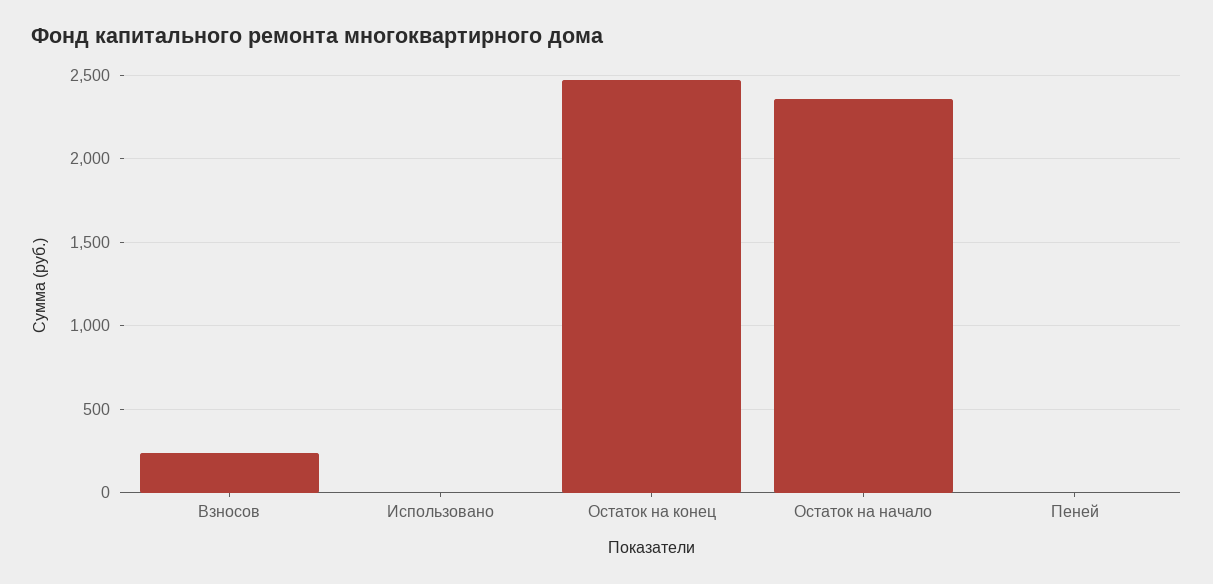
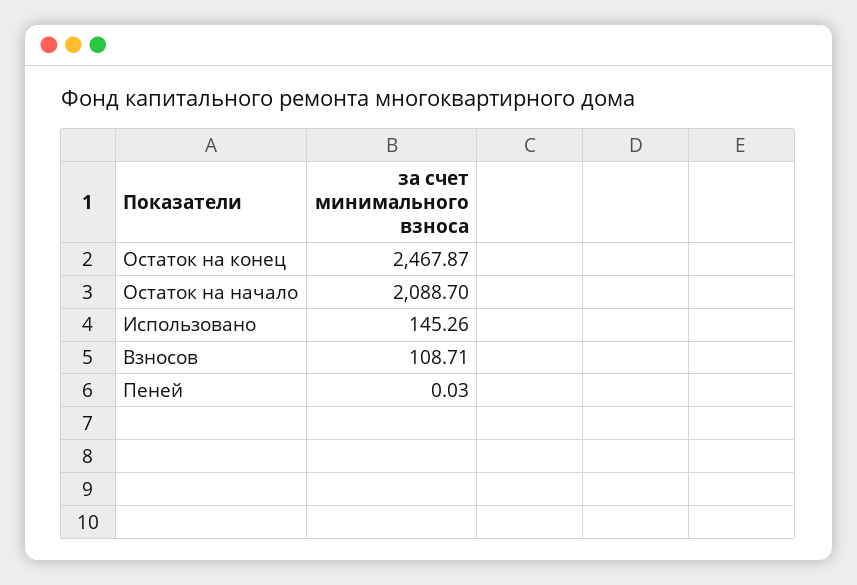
  {
-   "Взносов": 250,
+   "Взносов": 108.71,
-   "Использовано": 0,
+   "Использовано": 145.26,
    "Остаток на конец": 2467.87,
-   "Остаток на начало": 2350,
+   "Остаток на начало": 2088.7,
    "Пеней": 0.03
  }

